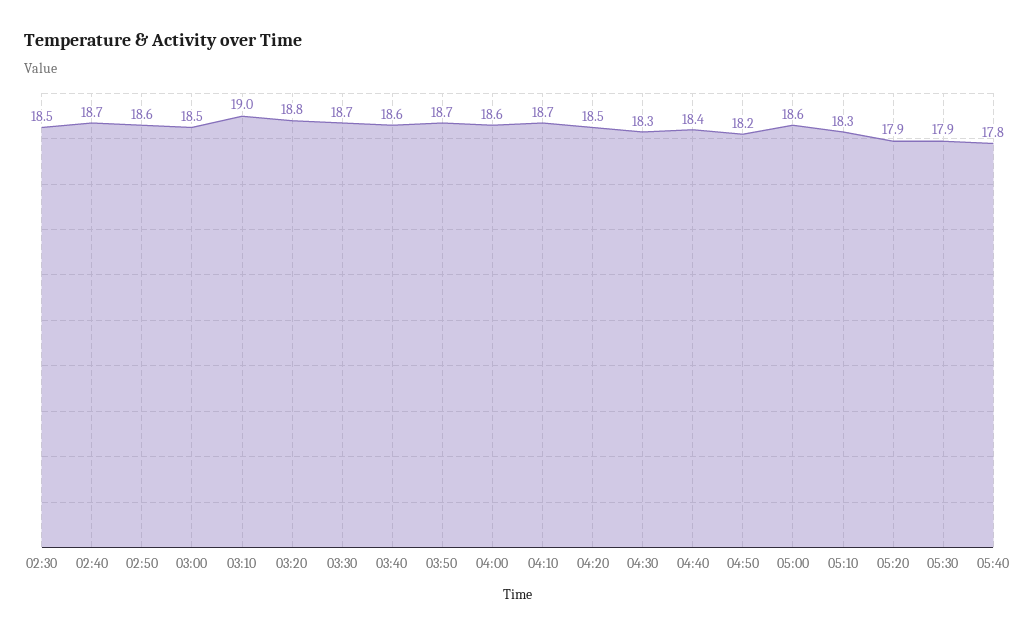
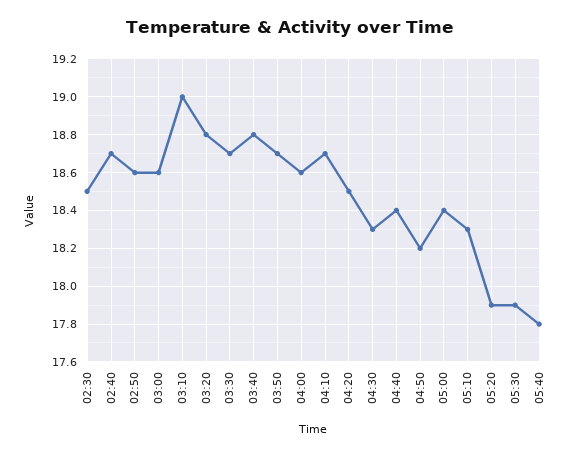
  {
    "02:30": 18.5,
    "02:40": 18.7,
    "02:50": 18.6,
-   "03:00": 18.5,
+   "03:00": 18.6,
    "03:10": 19,
    "03:20": 18.8,
    "03:30": 18.7,
-   "03:40": 18.6,
+   "03:40": 18.8,
    "03:50": 18.7,
    "04:00": 18.6,
    "04:10": 18.7,
    "04:20": 18.5,
    "04:30": 18.3,
    "04:40": 18.4,
    "04:50": 18.2,
-   "05:00": 18.6,
+   "05:00": 18.4,
    "05:10": 18.3,
    "05:20": 17.9,
    "05:30": 17.9,
    "05:40": 17.8
  }

